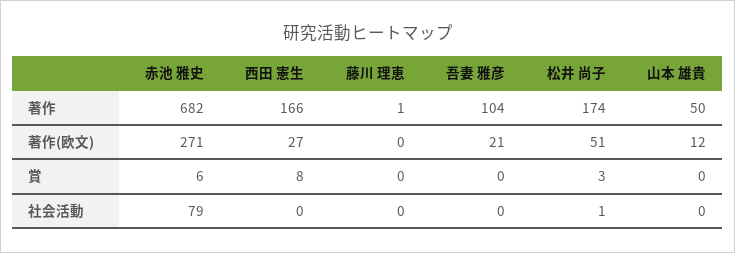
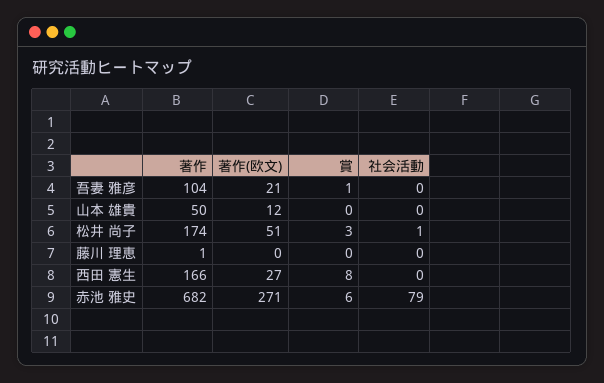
  {
    "赤池 雅史": {
      "著作": 682,
      "著作(欧文)": 271,
      "賞": 6,
      "社会活動": 79
    },
    "西田 憲生": {
      "著作": 166,
      "著作(欧文)": 27,
      "賞": 8,
      "社会活動": 0
    },
    "藤川 理恵": {
      "著作": 1,
      "著作(欧文)": 0,
      "賞": 0,
      "社会活動": 0
    },
    "吾妻 雅彦": {
      "著作": 104,
      "著作(欧文)": 21,
-     "賞": 0,
+     "賞": 1,
      "社会活動": 0
    },
    "松井 尚子": {
      "著作": 174,
      "著作(欧文)": 51,
      "賞": 3,
      "社会活動": 1
    },
    "山本 雄貴": {
      "著作": 50,
      "著作(欧文)": 12,
      "賞": 0,
      "社会活動": 0
    }
  }

